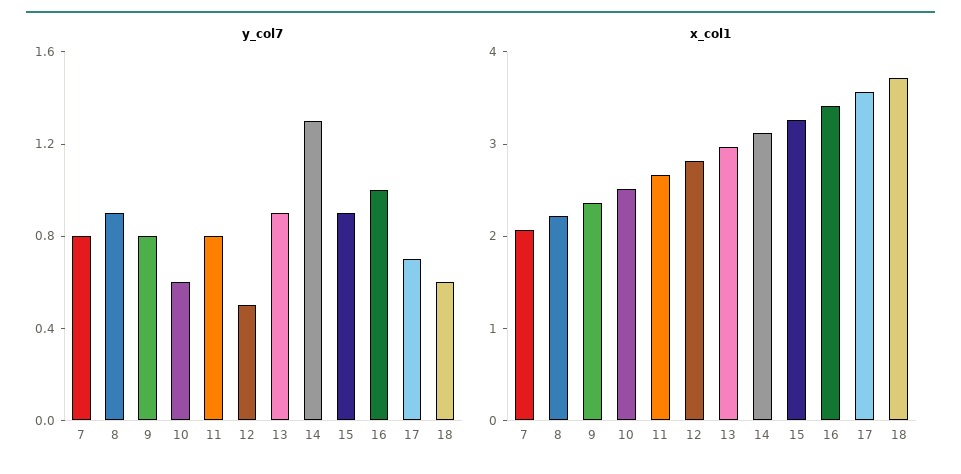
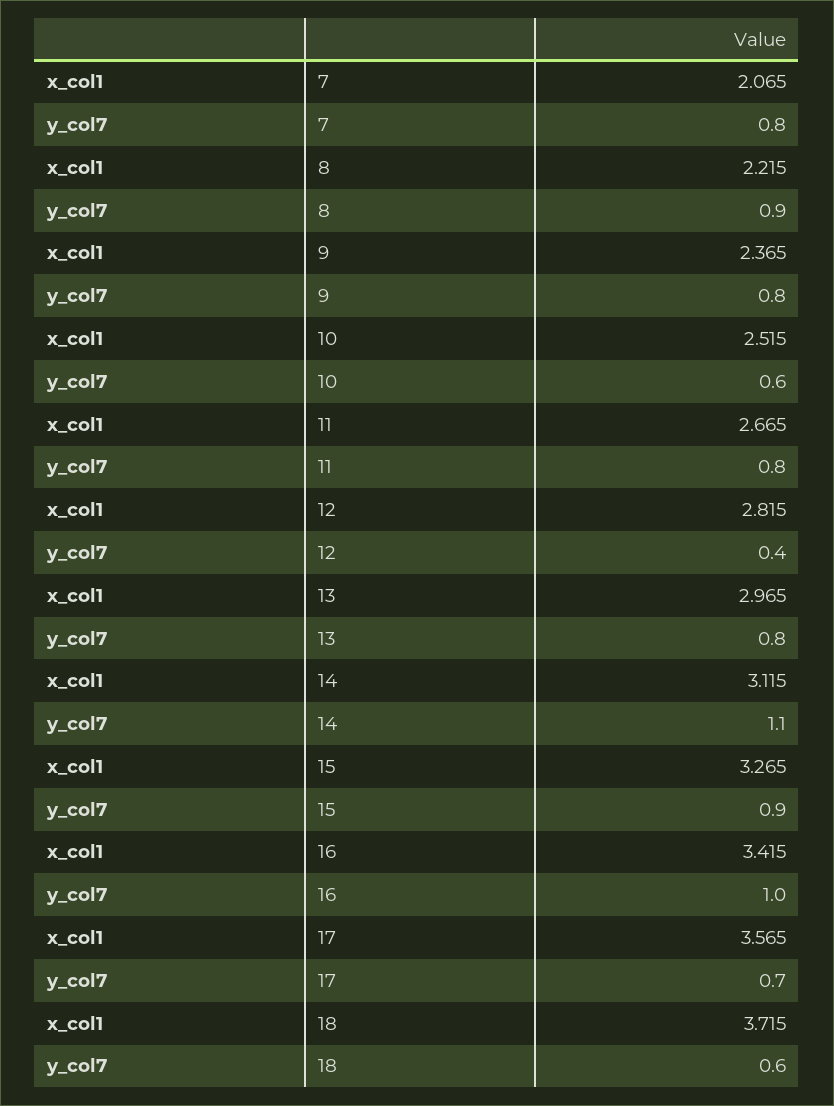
  {
    "y_col7": {
      "7": 0.8,
      "8": 0.9,
      "9": 0.8,
      "10": 0.6,
      "11": 0.8,
-     "12": 0.5,
+     "12": 0.4,
-     "13": 0.9,
+     "13": 0.8,
-     "14": 1.3,
+     "14": 1.1,
      "15": 0.9,
      "16": 1,
      "17": 0.7,
      "18": 0.6
    },
    "x_col1": {
      "7": 2.065,
      "8": 2.215,
      "9": 2.365,
      "10": 2.515,
      "11": 2.665,
      "12": 2.815,
      "13": 2.965,
      "14": 3.115,
      "15": 3.265,
      "16": 3.415,
      "17": 3.565,
      "18": 3.715
    }
  }

